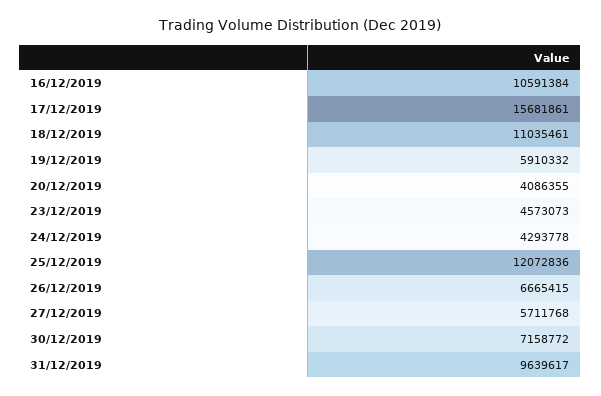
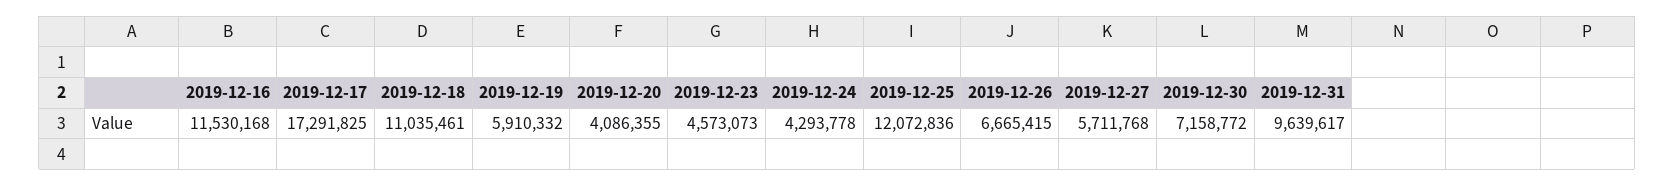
  {
-   "16/12/2019": 10591384,
+   "16/12/2019": 11530168,
-   "17/12/2019": 15681861,
+   "17/12/2019": 17291825,
    "18/12/2019": 11035461,
    "19/12/2019": 5910332,
    "20/12/2019": 4086355,
    "23/12/2019": 4573073,
    "24/12/2019": 4293778,
    "25/12/2019": 12072836,
    "26/12/2019": 6665415,
    "27/12/2019": 5711768,
    "30/12/2019": 7158772,
    "31/12/2019": 9639617
  }

